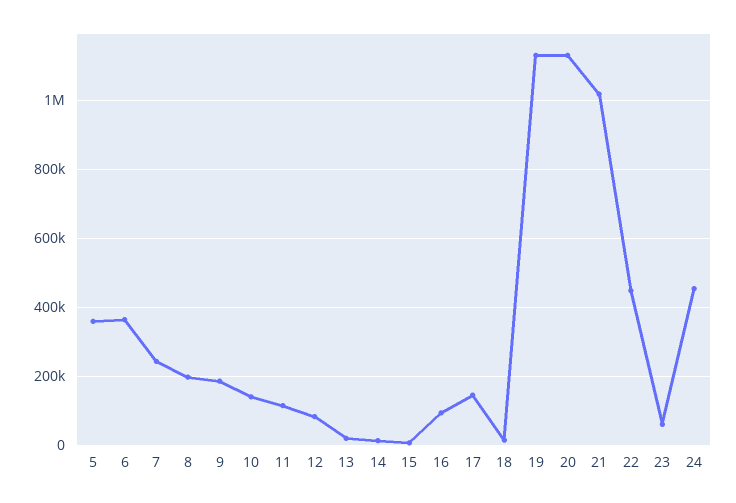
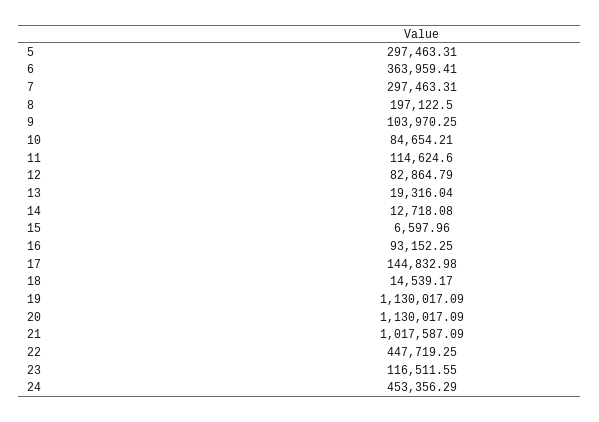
  {
-   "5": 360000,
+   "5": 297463.31,
    "6": 363959.41,
-   "7": 240000,
+   "7": 297463.31,
    "8": 197122.5,
-   "9": 180000,
+   "9": 103970.25,
-   "10": 140000,
+   "10": 84654.21,
    "11": 114624.6,
    "12": 82864.79,
    "13": 19316.04,
    "14": 12718.08,
    "15": 6597.96,
    "16": 93152.25,
    "17": 144832.98,
    "18": 14539.17,
    "19": 1130017.09,
    "20": 1130017.09,
    "21": 1017587.09,
    "22": 447719.25,
-   "23": 60000,
+   "23": 116511.55,
    "24": 453356.29
  }

